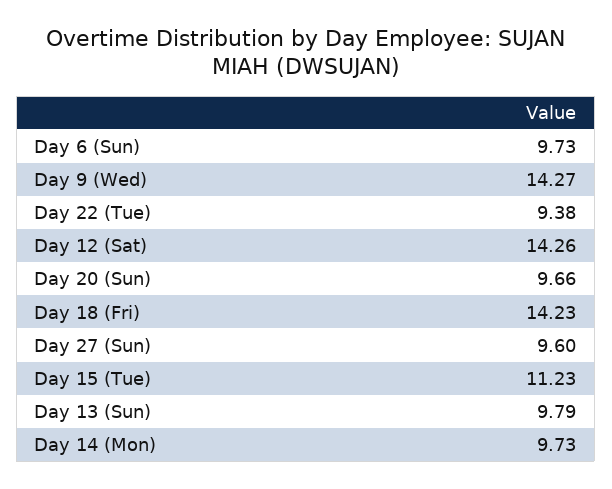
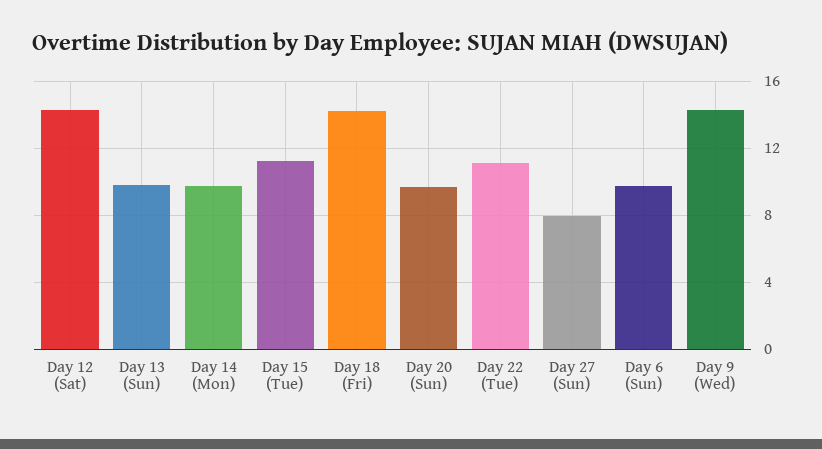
  {
    "Day 6 (Sun)": 9.73,
    "Day 9 (Wed)": 14.27,
-   "Day 22 (Tue)": 9.38,
+   "Day 22 (Tue)": 11,
    "Day 12 (Sat)": 14.26,
    "Day 20 (Sun)": 9.66,
    "Day 18 (Fri)": 14.23,
-   "Day 27 (Sun)": 9.6,
+   "Day 27 (Sun)": 8,
    "Day 15 (Tue)": 11.23,
    "Day 13 (Sun)": 9.79,
    "Day 14 (Mon)": 9.73
  }

